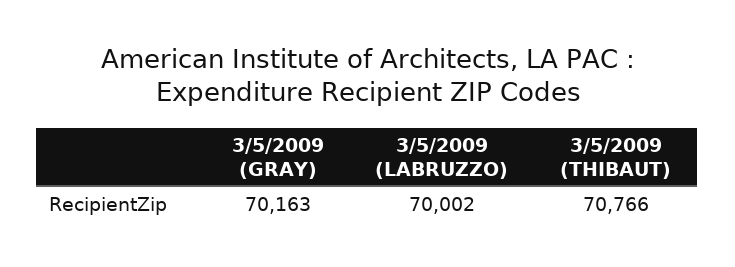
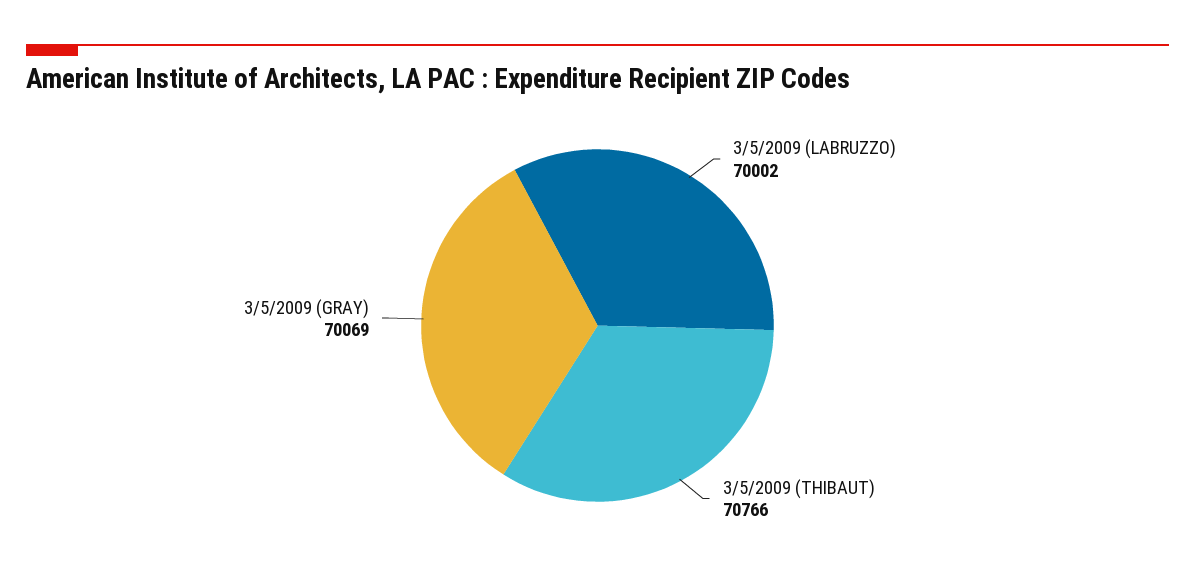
  {
-   "3/5/2009 (GRAY)": 70163,
+   "3/5/2009 (GRAY)": 70069,
    "3/5/2009 (LABRUZZO)": 70002,
    "3/5/2009 (THIBAUT)": 70766
  }

